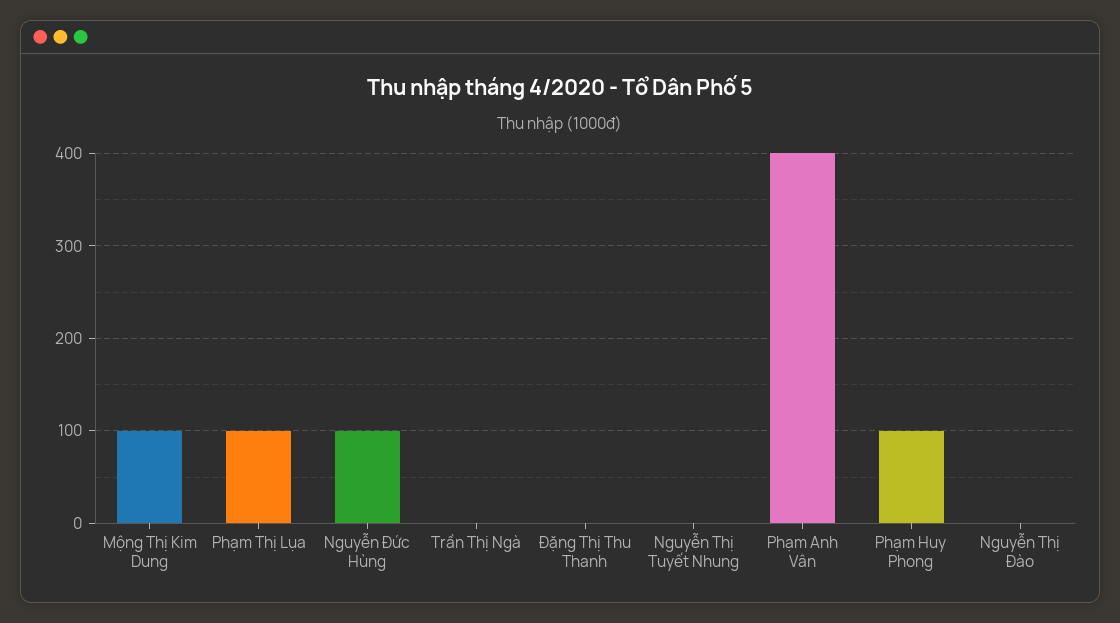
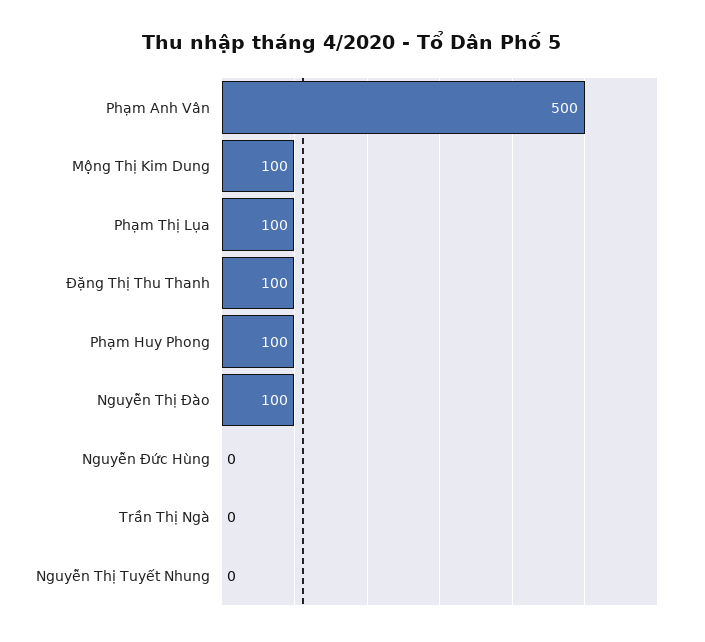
  {
    "Mộng Thị Kim Dung": 100,
    "Phạm Thị Lụa": 100,
-   "Nguyễn Đức Hùng": 100,
+   "Nguyễn Đức Hùng": 0,
    "Trần Thị Ngà": 0,
-   "Đặng Thị Thu Thanh": 0,
+   "Đặng Thị Thu Thanh": 100,
    "Nguyễn Thị Tuyết Nhung": 0,
-   "Phạm Anh Vân": 400,
+   "Phạm Anh Vân": 500,
    "Phạm Huy Phong": 100,
-   "Nguyễn Thị Đào": 0
+   "Nguyễn Thị Đào": 100
  }

